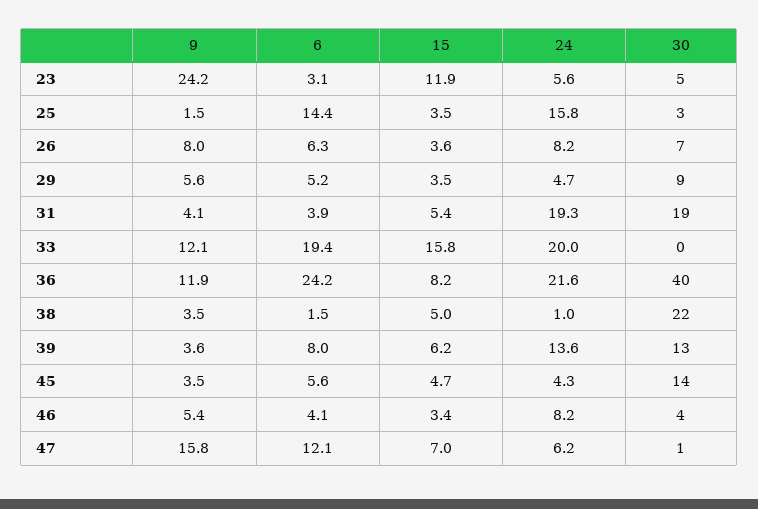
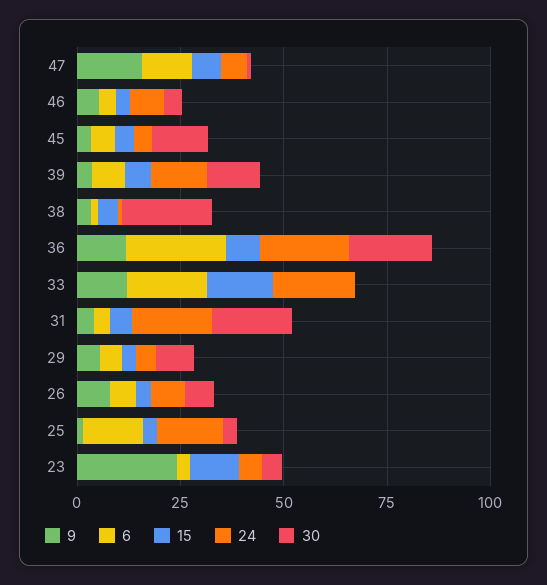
  {
    "9": {
      "23": 24.2,
      "25": 1.5,
      "26": 8,
      "29": 5.6,
      "31": 4.1,
      "33": 12.1,
      "36": 11.9,
      "38": 3.5,
      "39": 3.6,
      "45": 3.5,
      "46": 5.4,
      "47": 15.8
    },
    "6": {
      "23": 3.1,
      "25": 14.4,
      "26": 6.3,
      "29": 5.2,
      "31": 3.9,
      "33": 19.4,
      "36": 24.2,
      "38": 1.5,
      "39": 8,
      "45": 5.6,
      "46": 4.1,
      "47": 12.1
    },
    "15": {
      "23": 11.9,
      "25": 3.5,
      "26": 3.6,
      "29": 3.5,
      "31": 5.4,
      "33": 15.8,
      "36": 8.2,
      "38": 5,
      "39": 6.2,
      "45": 4.7,
      "46": 3.4,
      "47": 7
    },
    "24": {
      "23": 5.6,
      "25": 15.8,
      "26": 8.2,
      "29": 4.7,
      "31": 19.3,
      "33": 20,
      "36": 21.6,
      "38": 1,
      "39": 13.6,
      "45": 4.3,
      "46": 8.2,
      "47": 6.2
    },
    "30": {
      "23": 5,
      "25": 3,
      "26": 7,
      "29": 9,
      "31": 19,
      "33": 0,
-     "36": 40,
+     "36": 20,
      "38": 22,
      "39": 13,
      "45": 14,
      "46": 4,
      "47": 1
    }
  }

